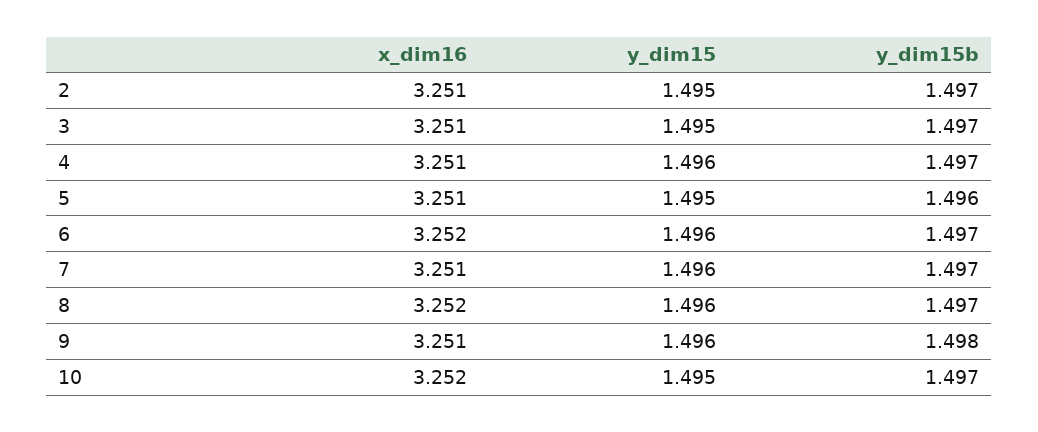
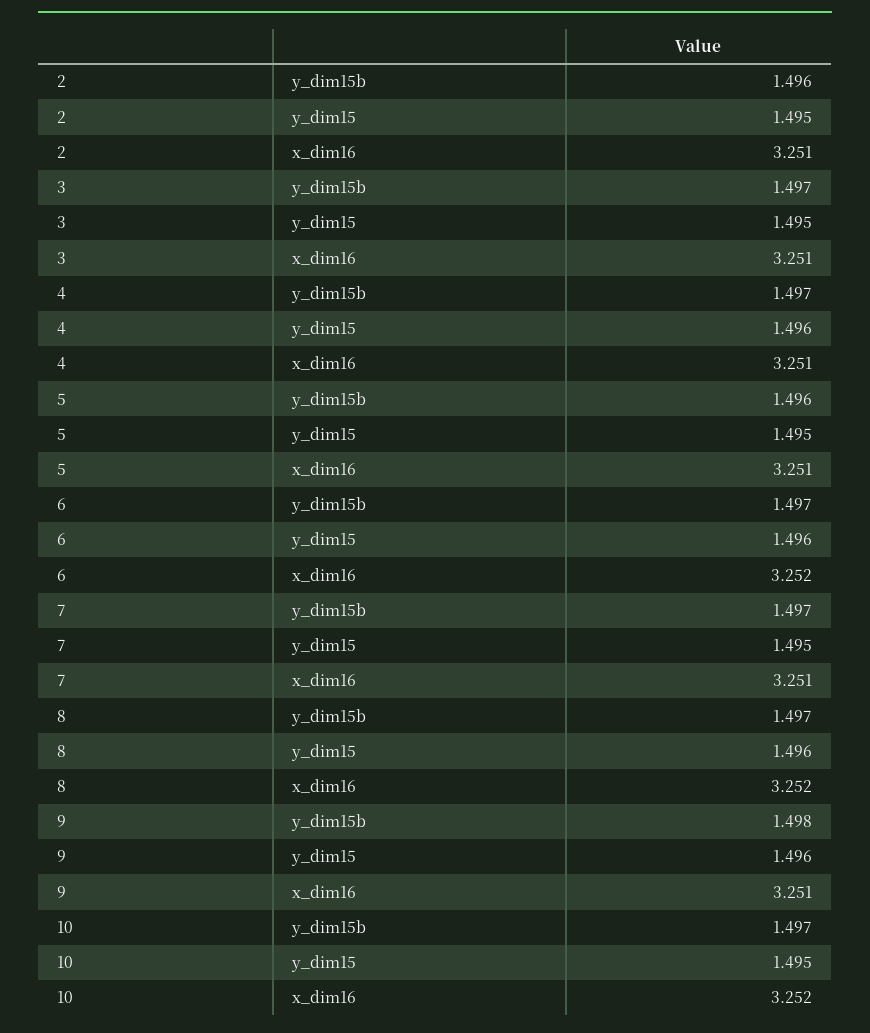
  {
    "x_dim16": {
      "2": 3.251,
      "3": 3.251,
      "4": 3.251,
      "5": 3.251,
      "6": 3.252,
      "7": 3.251,
      "8": 3.252,
      "9": 3.251,
      "10": 3.252
    },
    "y_dim15": {
      "2": 1.495,
      "3": 1.495,
      "4": 1.496,
      "5": 1.495,
      "6": 1.496,
-     "7": 1.496,
+     "7": 1.495,
      "8": 1.496,
      "9": 1.496,
      "10": 1.495
    },
    "y_dim15b": {
-     "2": 1.497,
+     "2": 1.496,
      "3": 1.497,
      "4": 1.497,
      "5": 1.496,
      "6": 1.497,
      "7": 1.497,
      "8": 1.497,
      "9": 1.498,
      "10": 1.497
    }
  }

